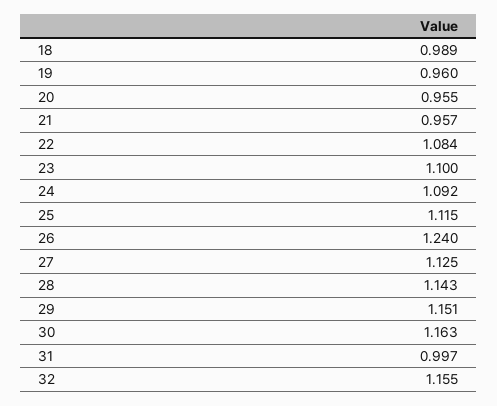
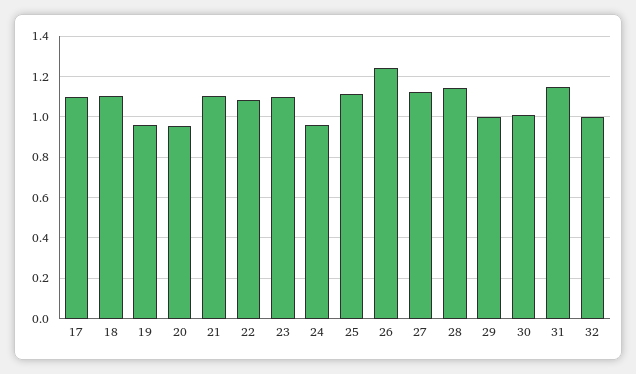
  {
-   "18": 0.989,
+   "18": 1.1,
    "19": 0.96,
    "20": 0.955,
-   "21": 0.957,
+   "21": 1.1,
    "22": 1.084,
    "23": 1.1,
-   "24": 1.092,
+   "24": 0.95,
    "25": 1.115,
    "26": 1.24,
    "27": 1.125,
    "28": 1.143,
-   "29": 1.151,
+   "29": 1,
-   "30": 1.163,
+   "30": 1,
-   "31": 0.997,
+   "31": 1.15,
-   "32": 1.155
+   "32": 1,
+   "17": 1.1
  }

